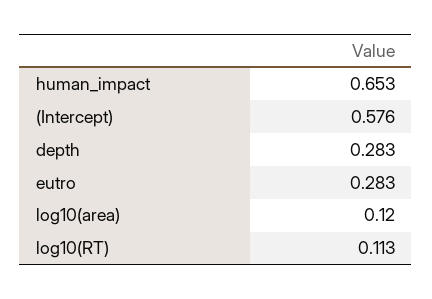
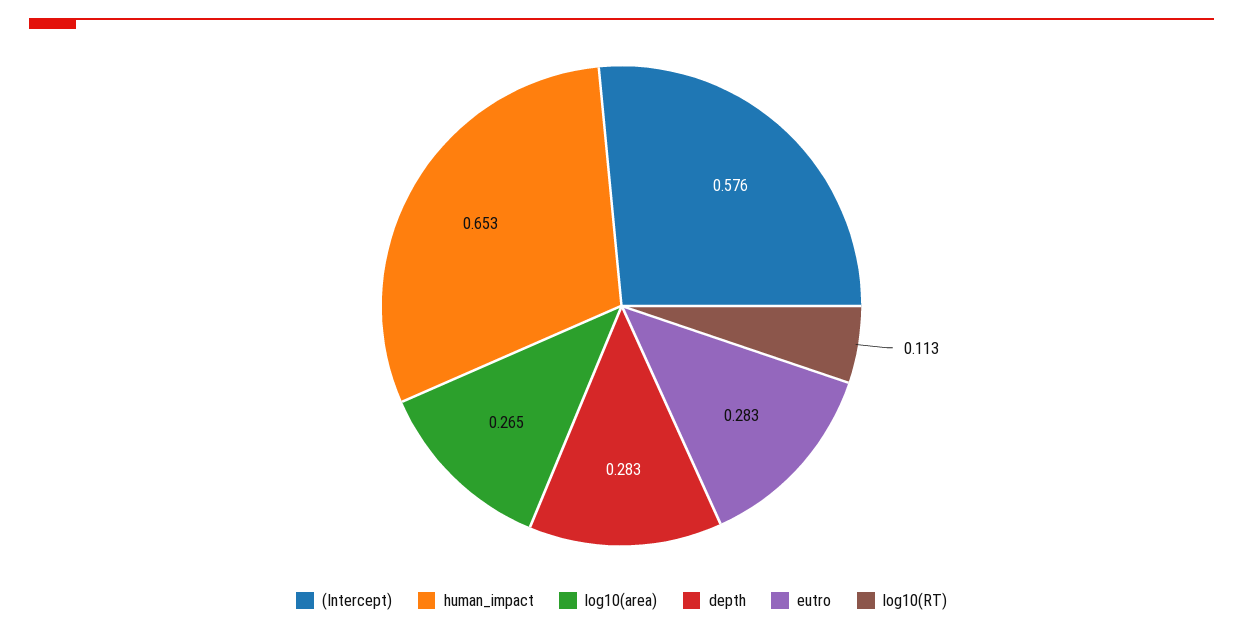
  {
    "human_impact": 0.653,
    "(Intercept)": 0.576,
    "depth": 0.283,
    "eutro": 0.283,
-   "log10(area)": 0.12,
+   "log10(area)": 0.265,
    "log10(RT)": 0.113
  }

